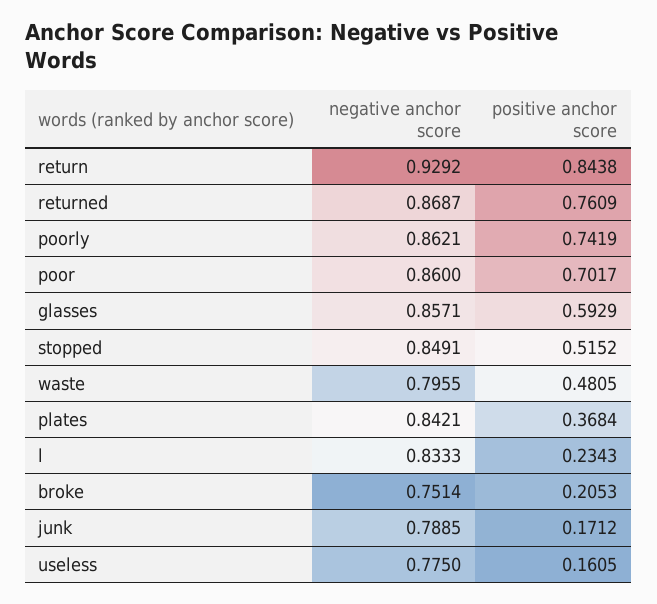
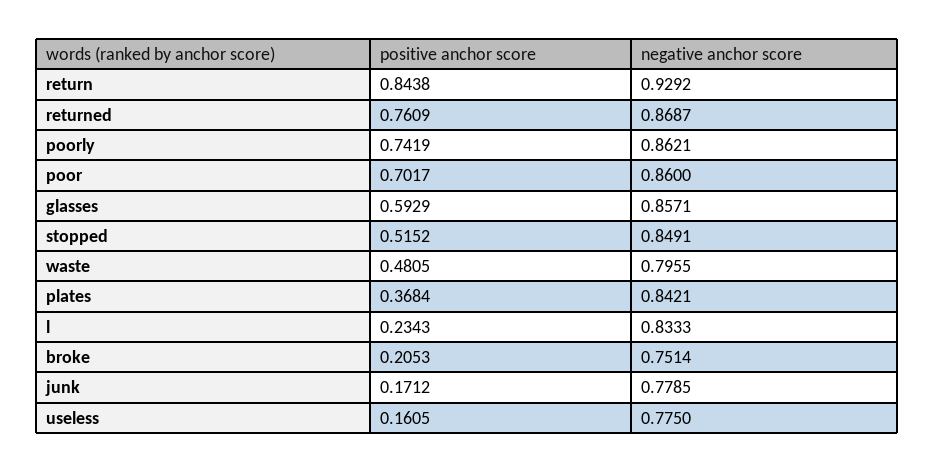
  {
    "negative anchor score": {
      "return": 0.9292,
      "returned": 0.8687,
      "poorly": 0.8621,
      "poor": 0.86,
      "glasses": 0.8571,
      "stopped": 0.8491,
      "waste": 0.7955,
      "plates": 0.8421,
      "l": 0.8333,
      "broke": 0.7514,
-     "junk": 0.7885,
+     "junk": 0.7785,
      "useless": 0.775
    },
    "positive anchor score": {
      "return": 0.8438,
      "returned": 0.7609,
      "poorly": 0.7419,
      "poor": 0.7017,
      "glasses": 0.5929,
      "stopped": 0.5152,
      "waste": 0.4805,
      "plates": 0.3684,
      "l": 0.2343,
      "broke": 0.2053,
      "junk": 0.1712,
      "useless": 0.1605
    }
  }

